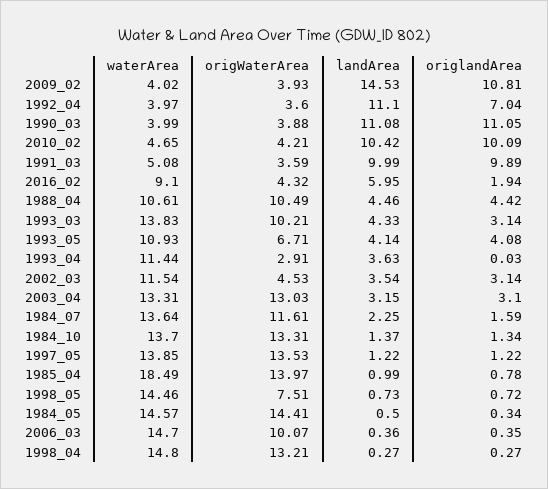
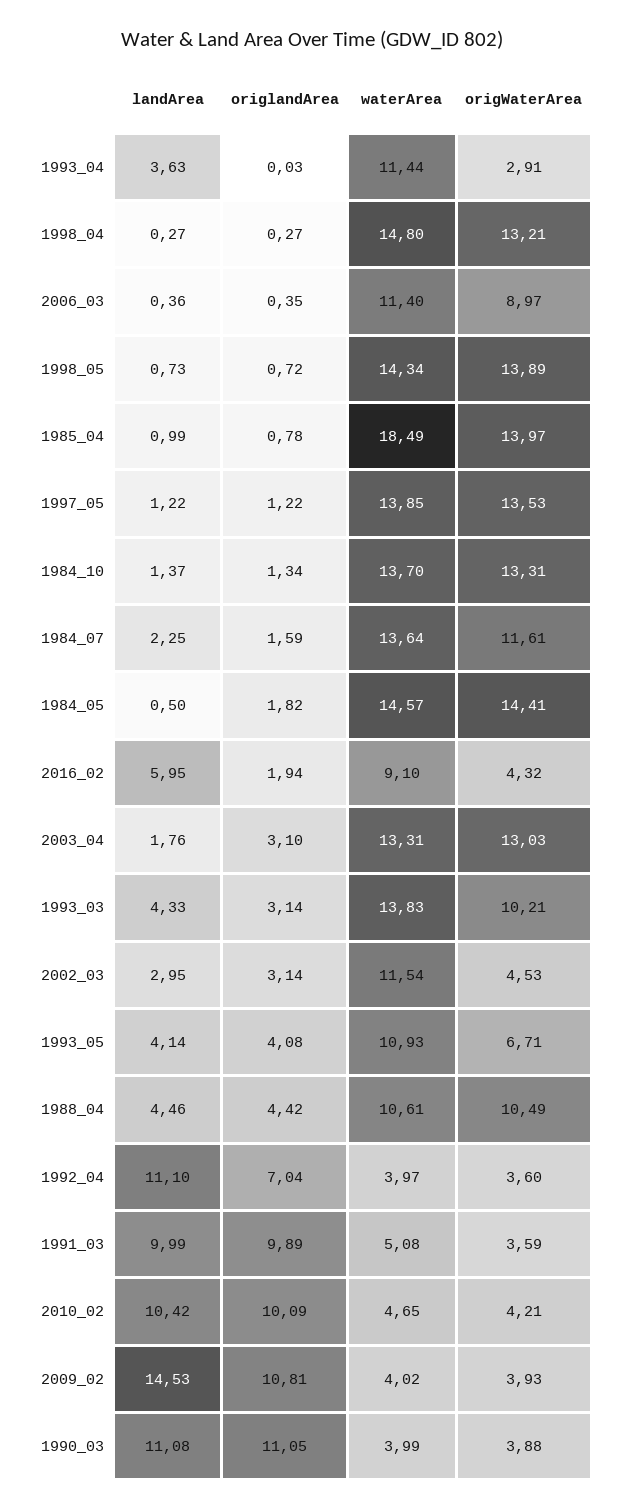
  {
    "waterArea": {
      "2009_02": 4.02,
      "1992_04": 3.97,
      "1990_03": 3.99,
      "2010_02": 4.65,
      "1991_03": 5.08,
      "2016_02": 9.1,
      "1988_04": 10.61,
      "1993_03": 13.83,
      "1993_05": 10.93,
      "1993_04": 11.44,
      "2002_03": 11.54,
      "2003_04": 13.31,
      "1984_07": 13.64,
      "1984_10": 13.7,
      "1997_05": 13.85,
      "1985_04": 18.49,
-     "1998_05": 14.46,
+     "1998_05": 14.34,
      "1984_05": 14.57,
-     "2006_03": 14.7,
+     "2006_03": 11.4,
      "1998_04": 14.8
    },
    "origWaterArea": {
      "2009_02": 3.93,
      "1992_04": 3.6,
      "1990_03": 3.88,
      "2010_02": 4.21,
      "1991_03": 3.59,
      "2016_02": 4.32,
      "1988_04": 10.49,
      "1993_03": 10.21,
      "1993_05": 6.71,
      "1993_04": 2.91,
      "2002_03": 4.53,
      "2003_04": 13.03,
      "1984_07": 11.61,
      "1984_10": 13.31,
      "1997_05": 13.53,
      "1985_04": 13.97,
-     "1998_05": 7.51,
+     "1998_05": 13.89,
      "1984_05": 14.41,
-     "2006_03": 10.07,
+     "2006_03": 8.97,
      "1998_04": 13.21
    },
    "landArea": {
      "2009_02": 14.53,
      "1992_04": 11.1,
      "1990_03": 11.08,
      "2010_02": 10.42,
      "1991_03": 9.99,
      "2016_02": 5.95,
      "1988_04": 4.46,
      "1993_03": 4.33,
      "1993_05": 4.14,
      "1993_04": 3.63,
-     "2002_03": 3.54,
+     "2002_03": 2.95,
-     "2003_04": 3.15,
+     "2003_04": 1.76,
      "1984_07": 2.25,
      "1984_10": 1.37,
      "1997_05": 1.22,
      "1985_04": 0.99,
      "1998_05": 0.73,
      "1984_05": 0.5,
      "2006_03": 0.36,
      "1998_04": 0.27
    },
    "origlandArea": {
      "2009_02": 10.81,
      "1992_04": 7.04,
      "1990_03": 11.05,
      "2010_02": 10.09,
      "1991_03": 9.89,
      "2016_02": 1.94,
      "1988_04": 4.42,
      "1993_03": 3.14,
      "1993_05": 4.08,
      "1993_04": 0.03,
      "2002_03": 3.14,
      "2003_04": 3.1,
      "1984_07": 1.59,
      "1984_10": 1.34,
      "1997_05": 1.22,
      "1985_04": 0.78,
      "1998_05": 0.72,
-     "1984_05": 0.34,
+     "1984_05": 1.82,
      "2006_03": 0.35,
      "1998_04": 0.27
    }
  }

